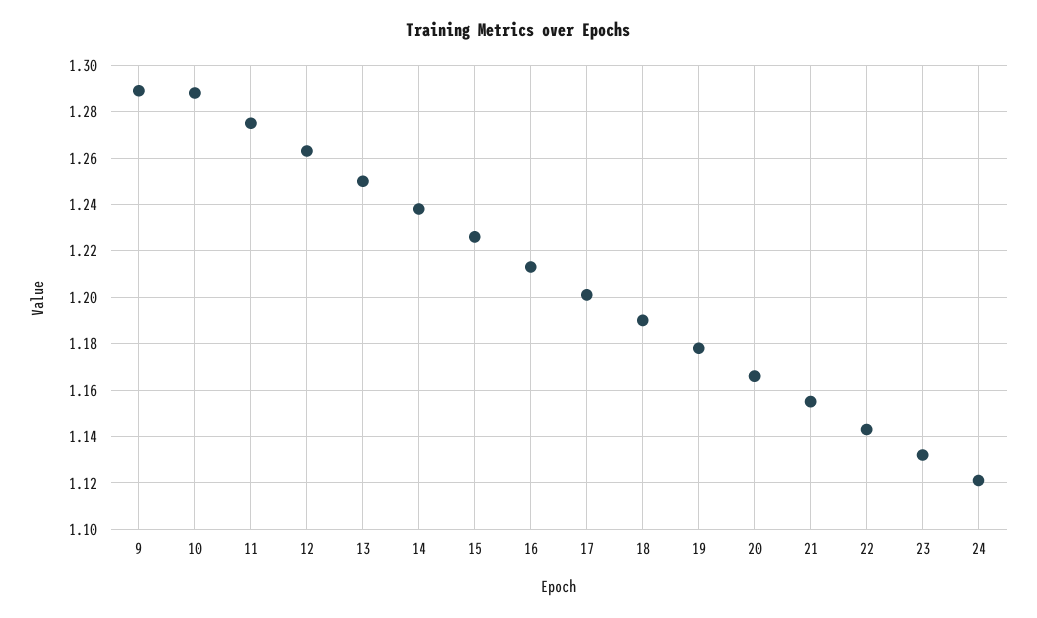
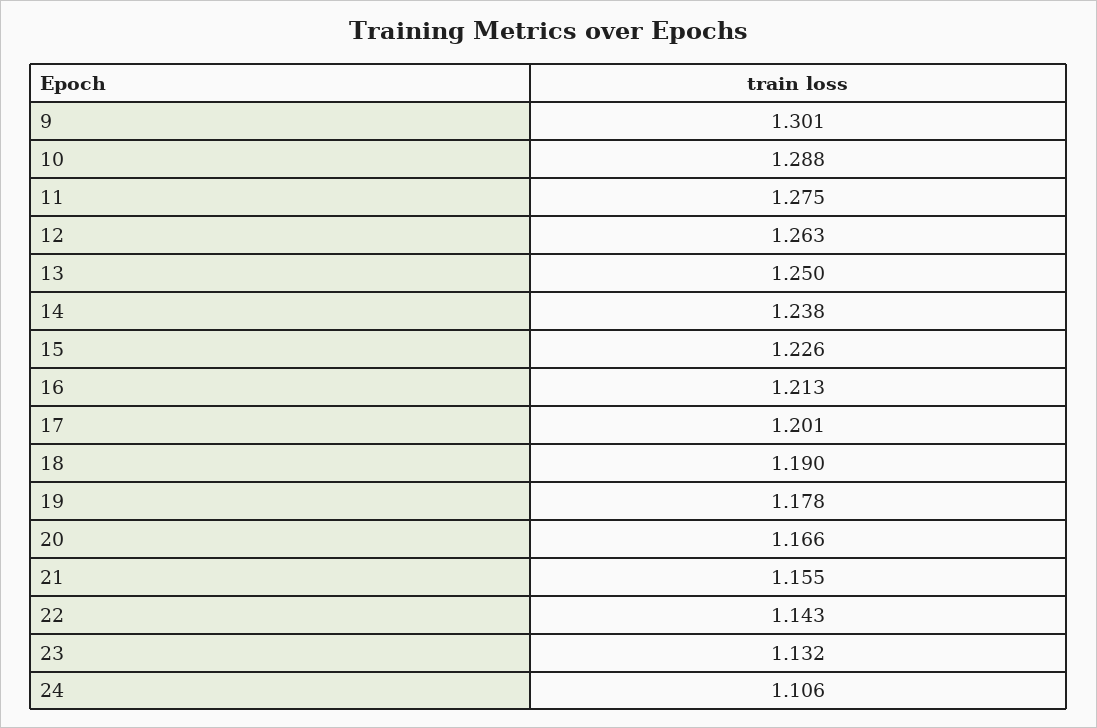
  {
-   "9": 1.29,
+   "9": 1.301,
    "10": 1.288,
    "11": 1.275,
    "12": 1.263,
    "13": 1.25,
    "14": 1.238,
    "15": 1.226,
    "16": 1.213,
    "17": 1.201,
    "18": 1.19,
    "19": 1.178,
    "20": 1.166,
    "21": 1.155,
    "22": 1.143,
    "23": 1.132,
-   "24": 1.12
+   "24": 1.106
  }

